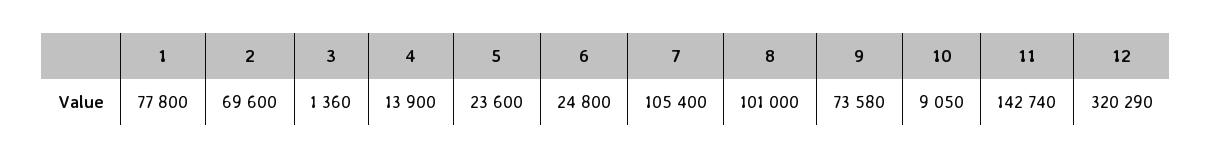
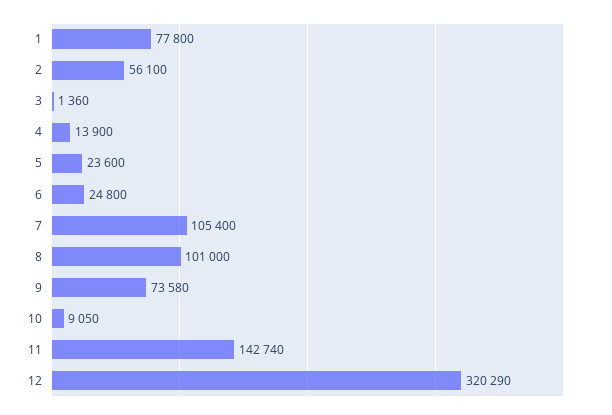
  {
    "1": 77800,
-   "2": 69600,
+   "2": 56100,
    "3": 1360,
    "4": 13900,
    "5": 23600,
    "6": 24800,
    "7": 105400,
    "8": 101000,
    "9": 73580,
    "10": 9050,
    "11": 142740,
    "12": 320290
  }

